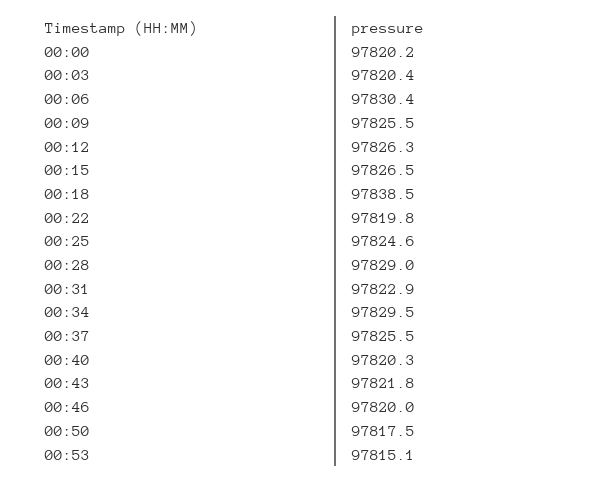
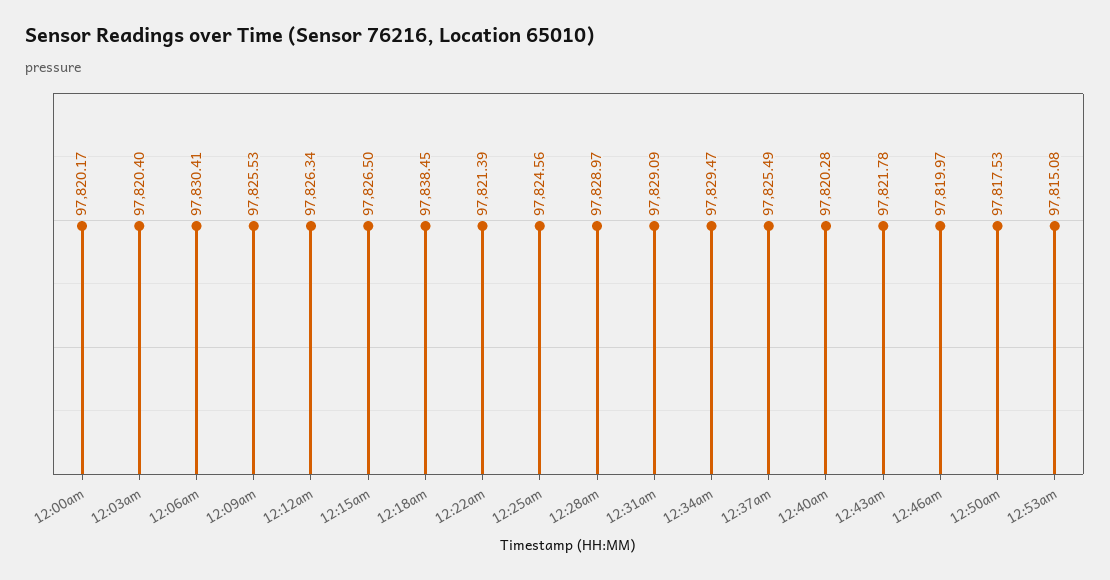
  {
    "00:00": 97820.17,
    "00:03": 97820.4,
    "00:06": 97830.41,
    "00:09": 97825.53,
    "00:12": 97826.34,
    "00:15": 97826.5,
    "00:18": 97838.45,
-   "00:22": 97819.8,
+   "00:22": 97821.39,
    "00:25": 97824.56,
    "00:28": 97828.97,
-   "00:31": 97822.9,
+   "00:31": 97829.09,
    "00:34": 97829.47,
    "00:37": 97825.49,
    "00:40": 97820.28,
    "00:43": 97821.78,
    "00:46": 97819.97,
    "00:50": 97817.53,
    "00:53": 97815.08
  }

